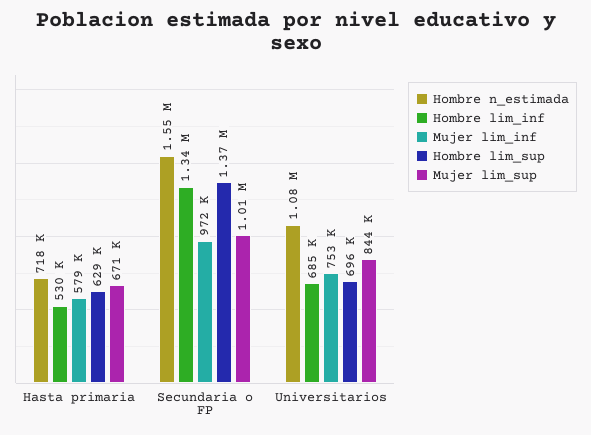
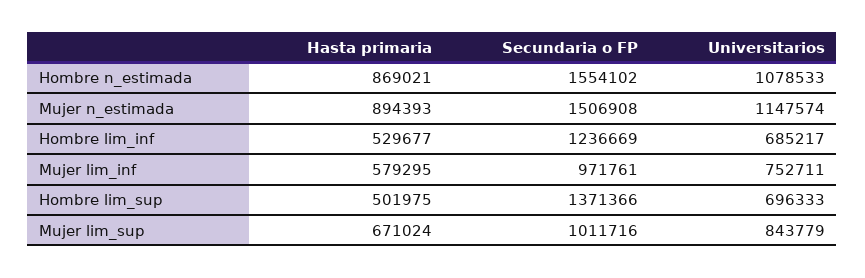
  {
    "Hombre n_estimada": {
-     "Hasta primaria": 718000,
+     "Hasta primaria": 869021,
      "Secundaria o FP": 1554102,
      "Universitarios": 1078533
    },
    "Hombre lim_inf": {
      "Hasta primaria": 529677,
-     "Secundaria o FP": 1340000,
+     "Secundaria o FP": 1236669,
      "Universitarios": 685217
    },
    "Mujer lim_inf": {
      "Hasta primaria": 579295,
      "Secundaria o FP": 971761,
      "Universitarios": 752711
    },
    "Hombre lim_sup": {
-     "Hasta primaria": 629000,
+     "Hasta primaria": 501975,
      "Secundaria o FP": 1371366,
      "Universitarios": 696333
    },
    "Mujer lim_sup": {
      "Hasta primaria": 671024,
      "Secundaria o FP": 1011716,
      "Universitarios": 843779
-   }
+   },
+   "Mujer n_estimada": {
+     "Hasta primaria": 894393,
+     "Secundaria o FP": 1506908,
+     "Universitarios": 1147574
+   }
  }

